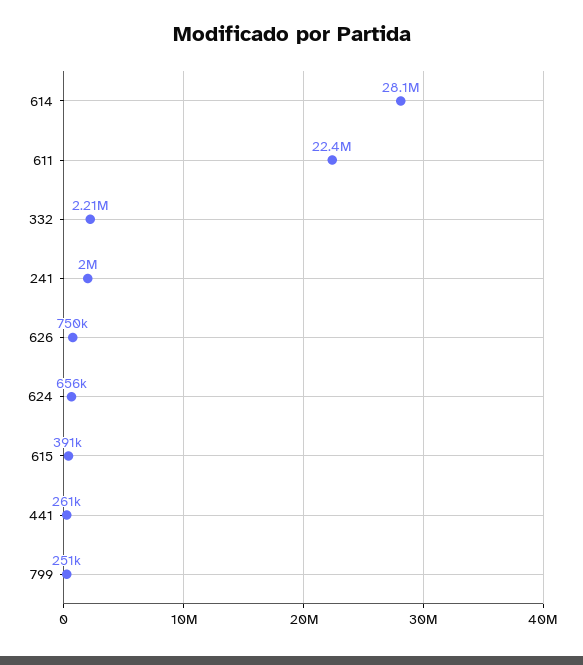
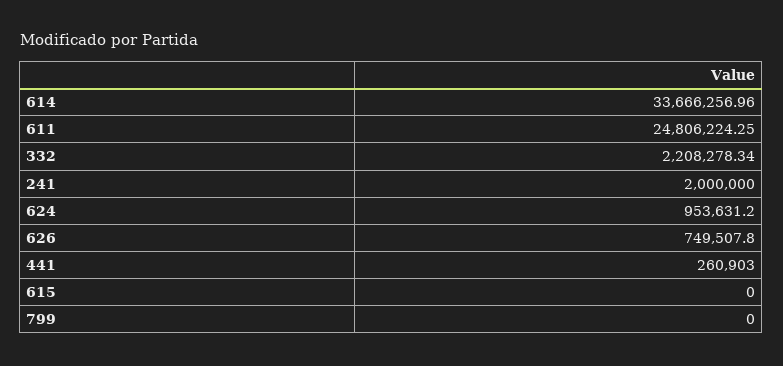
  {
-   "614": 28100000,
+   "614": 33666256.96,
-   "611": 22400000,
+   "611": 24806224.25,
    "332": 2208278.34,
    "241": 2000000,
    "626": 749507.8,
-   "624": 656000,
+   "624": 953631.2,
-   "615": 391000,
+   "615": 0,
    "441": 260903,
-   "799": 251000
+   "799": 0
  }

